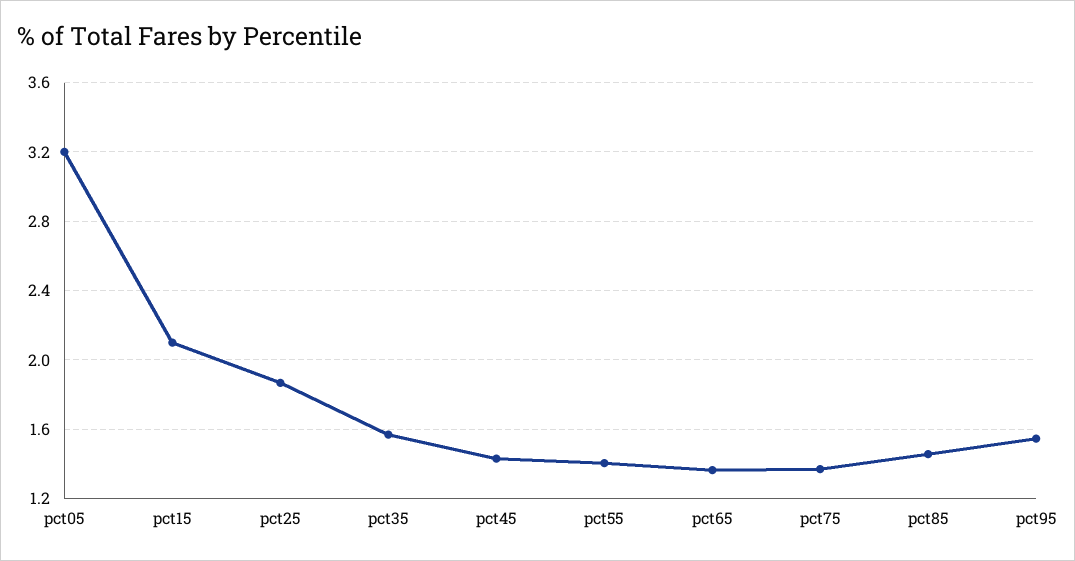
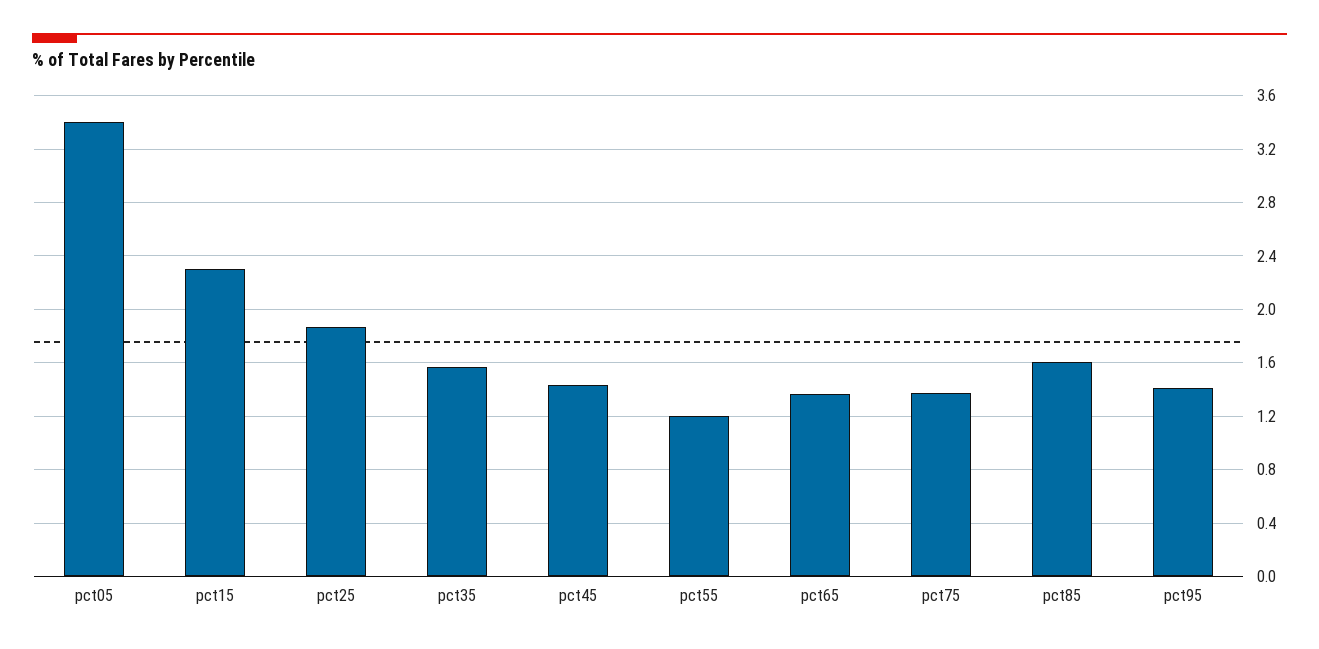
  {
-   "pct05": 3.2,
+   "pct05": 3.4,
-   "pct15": 2.1,
+   "pct15": 2.3,
    "pct25": 1.85,
    "pct35": 1.55,
    "pct45": 1.45,
-   "pct55": 1.4,
+   "pct55": 1.2,
    "pct65": 1.35,
    "pct75": 1.35,
-   "pct85": 1.45,
+   "pct85": 1.6,
-   "pct95": 1.55
+   "pct95": 1.4
  }

